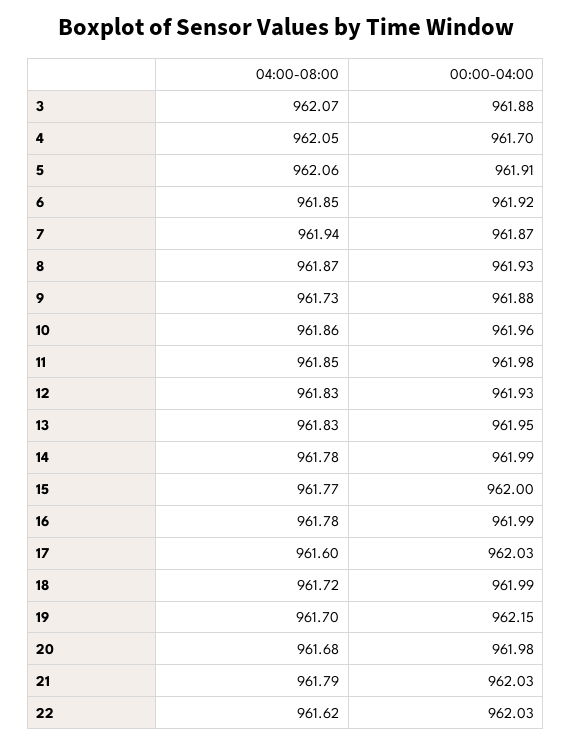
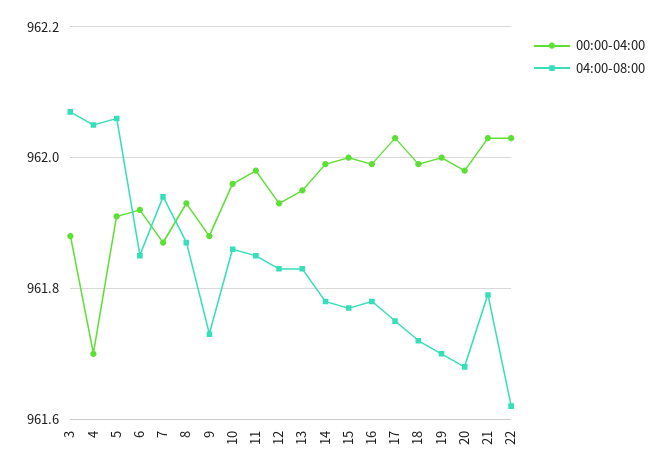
  {
    "04:00-08:00": {
      "3": 962.07,
      "4": 962.05,
      "5": 962.06,
      "6": 961.85,
      "7": 961.94,
      "8": 961.87,
      "9": 961.73,
      "10": 961.86,
      "11": 961.85,
      "12": 961.83,
      "13": 961.83,
      "14": 961.78,
      "15": 961.77,
      "16": 961.78,
-     "17": 961.6,
+     "17": 961.75,
      "18": 961.72,
      "19": 961.7,
      "20": 961.68,
      "21": 961.79,
      "22": 961.62
    },
    "00:00-04:00": {
      "3": 961.88,
      "4": 961.7,
      "5": 961.91,
      "6": 961.92,
      "7": 961.87,
      "8": 961.93,
      "9": 961.88,
      "10": 961.96,
      "11": 961.98,
      "12": 961.93,
      "13": 961.95,
      "14": 961.99,
      "15": 962,
      "16": 961.99,
      "17": 962.03,
      "18": 961.99,
-     "19": 962.15,
+     "19": 962,
      "20": 961.98,
      "21": 962.03,
      "22": 962.03
    }
  }

